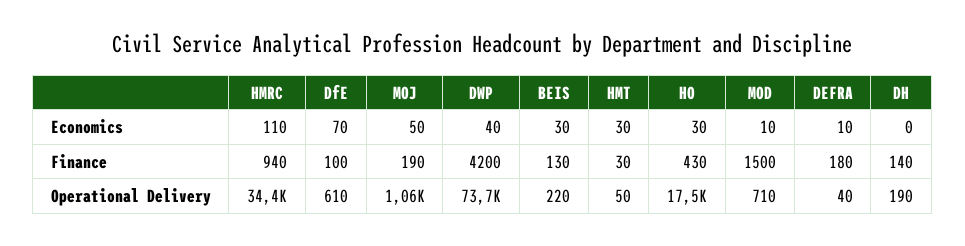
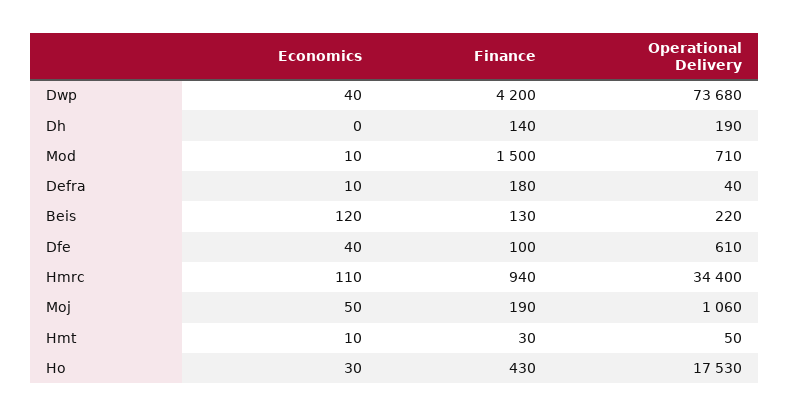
  {
    "HMRC": {
      "Economics": 110,
      "Finance": 940,
      "Operational Delivery": 34400
    },
    "DfE": {
-     "Economics": 70,
+     "Economics": 40,
      "Finance": 100,
      "Operational Delivery": 610
    },
    "MOJ": {
      "Economics": 50,
      "Finance": 190,
      "Operational Delivery": 1060
    },
    "DWP": {
      "Economics": 40,
      "Finance": 4200,
      "Operational Delivery": 73680
    },
    "BEIS": {
-     "Economics": 30,
+     "Economics": 120,
      "Finance": 130,
      "Operational Delivery": 220
    },
    "HMT": {
-     "Economics": 30,
+     "Economics": 10,
      "Finance": 30,
      "Operational Delivery": 50
    },
    "HO": {
      "Economics": 30,
      "Finance": 430,
      "Operational Delivery": 17530
    },
    "MOD": {
      "Economics": 10,
      "Finance": 1500,
      "Operational Delivery": 710
    },
    "DEFRA": {
      "Economics": 10,
      "Finance": 180,
      "Operational Delivery": 40
    },
    "DH": {
      "Economics": 0,
      "Finance": 140,
      "Operational Delivery": 190
    }
  }

